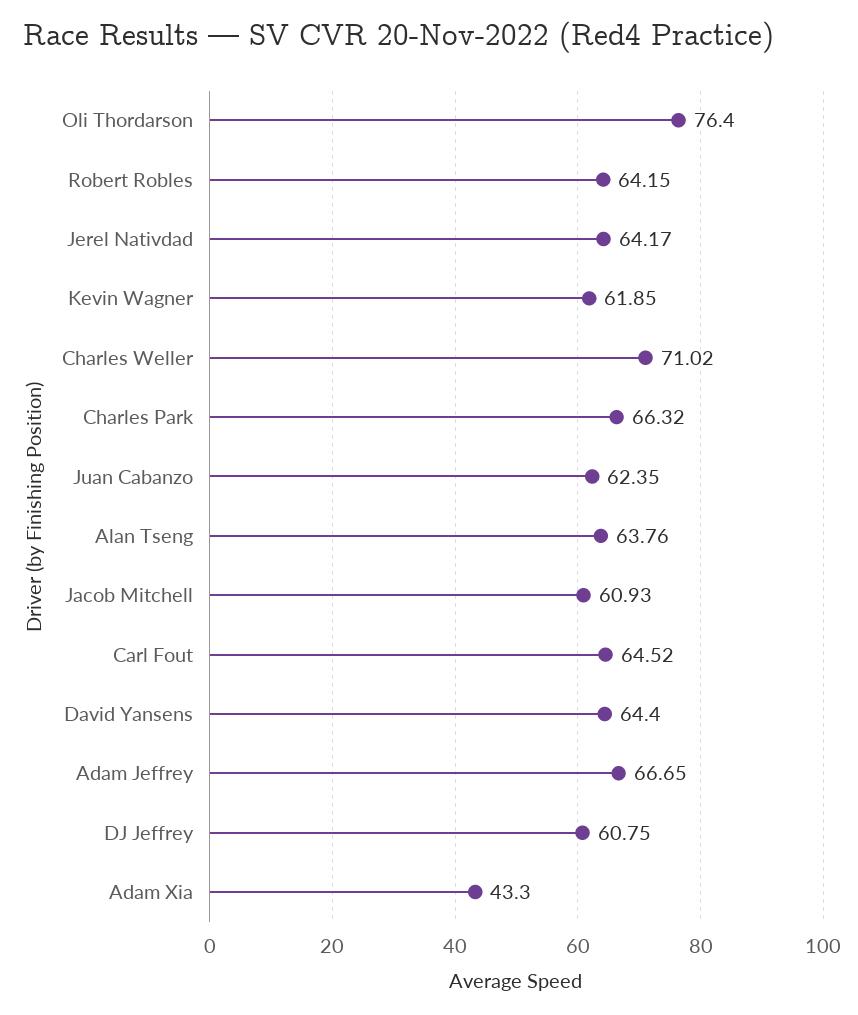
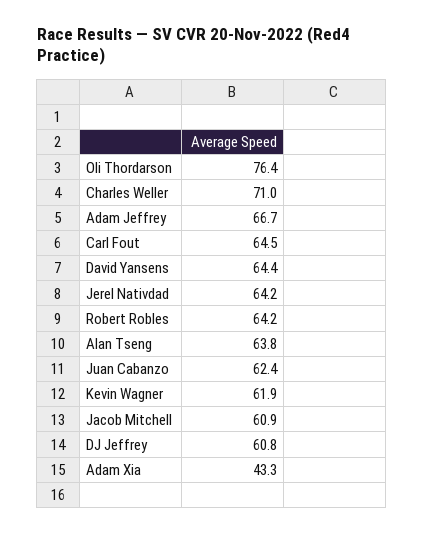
  {
    "Oli Thordarson": 76.4,
    "Robert Robles": 64.15,
    "Jerel Nativdad": 64.17,
    "Kevin Wagner": 61.85,
    "Charles Weller": 71.02,
-   "Charles Park": 66.32,
    "Juan Cabanzo": 62.35,
    "Alan Tseng": 63.76,
    "Jacob Mitchell": 60.93,
    "Carl Fout": 64.52,
    "David Yansens": 64.4,
    "Adam Jeffrey": 66.65,
    "DJ Jeffrey": 60.75,
    "Adam Xia": 43.3
  }

